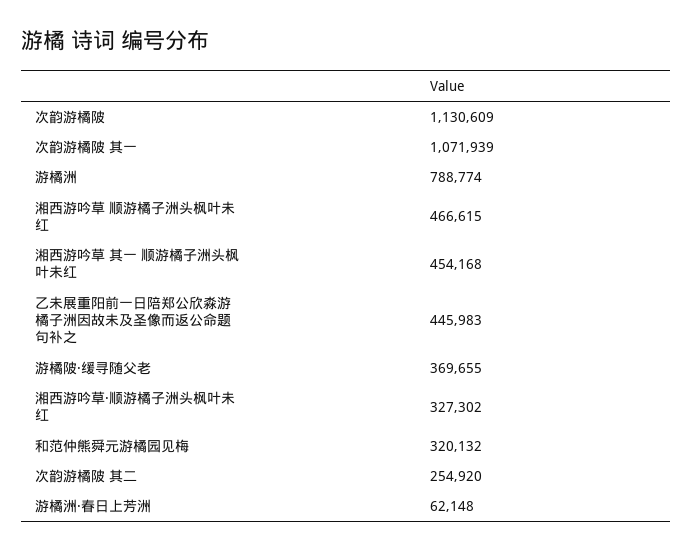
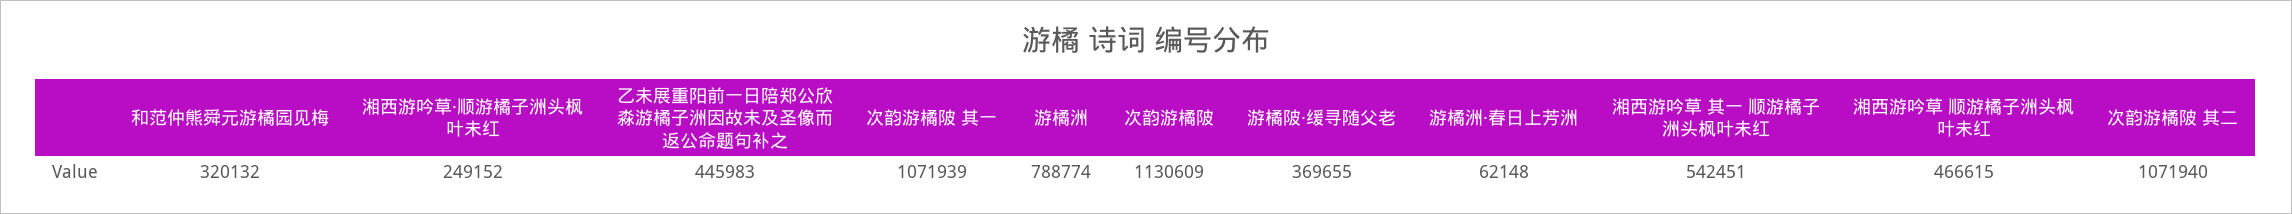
  {
    "次韵游橘陂": 1130609,
    "次韵游橘陂 其一": 1071939,
    "游橘洲": 788774,
    "湘西游吟草 顺游橘子洲头枫叶未红": 466615,
-   "湘西游吟草 其一 顺游橘子洲头枫叶未红": 454168,
+   "湘西游吟草 其一 顺游橘子洲头枫叶未红": 542451,
    "乙未展重阳前一日陪郑公欣淼游橘子洲因故未及圣像而返公命题句补之": 445983,
    "游橘陂·缓寻随父老": 369655,
-   "湘西游吟草·顺游橘子洲头枫叶未红": 327302,
+   "湘西游吟草·顺游橘子洲头枫叶未红": 249152,
    "和范仲熊舜元游橘园见梅": 320132,
-   "次韵游橘陂 其二": 254920,
+   "次韵游橘陂 其二": 1071940,
    "游橘洲·春日上芳洲": 62148
  }

